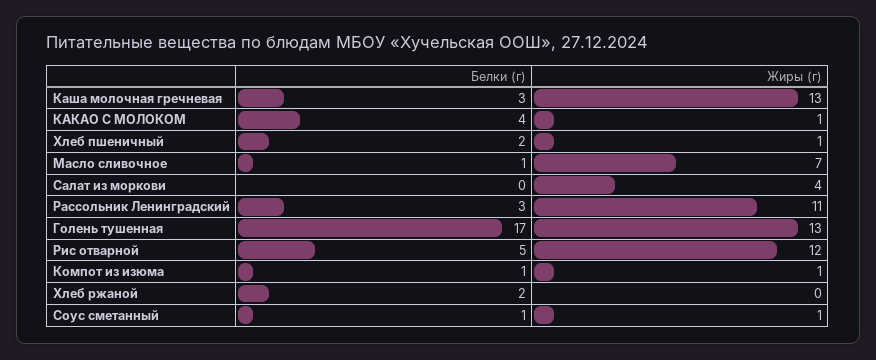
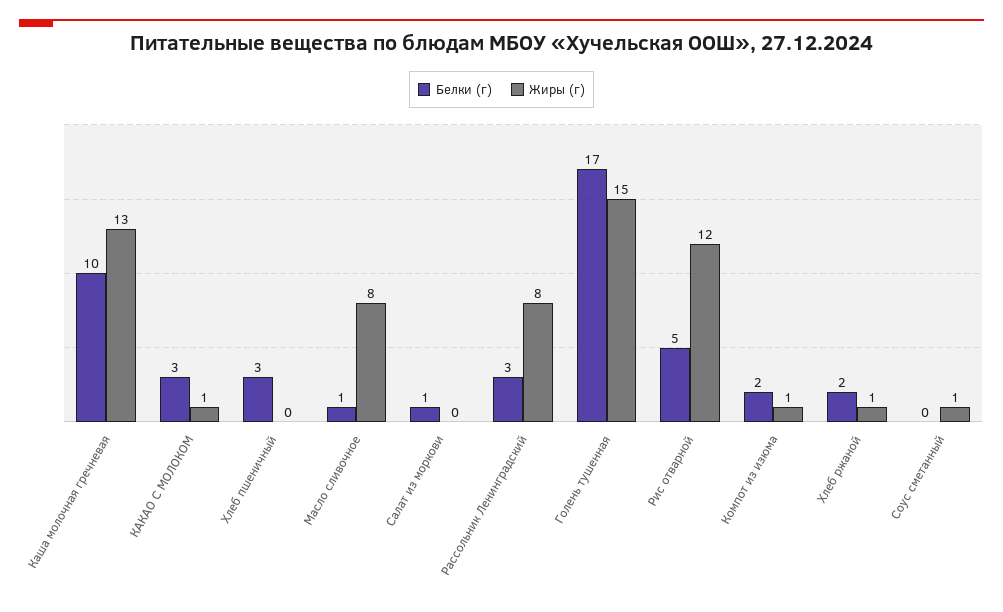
  {
    "Белки (г)": {
-     "Каша молочная гречневая": 3,
+     "Каша молочная гречневая": 10,
-     "КАКАО С МОЛОКОМ": 4,
+     "КАКАО С МОЛОКОМ": 3,
-     "Хлеб пшеничный": 2,
+     "Хлеб пшеничный": 3,
      "Масло сливочное": 1,
-     "Салат из моркови": 0,
+     "Салат из моркови": 1,
      "Рассольник Ленинградский": 3,
      "Голень тушенная": 17,
      "Рис отварной": 5,
-     "Компот из изюма": 1,
+     "Компот из изюма": 2,
      "Хлеб ржаной": 2,
-     "Соус сметанный": 1
+     "Соус сметанный": 0
    },
    "Жиры (г)": {
      "Каша молочная гречневая": 13,
      "КАКАО С МОЛОКОМ": 1,
-     "Хлеб пшеничный": 1,
+     "Хлеб пшеничный": 0,
-     "Масло сливочное": 7,
+     "Масло сливочное": 8,
-     "Салат из моркови": 4,
+     "Салат из моркови": 0,
-     "Рассольник Ленинградский": 11,
+     "Рассольник Ленинградский": 8,
-     "Голень тушенная": 13,
+     "Голень тушенная": 15,
      "Рис отварной": 12,
      "Компот из изюма": 1,
-     "Хлеб ржаной": 0,
+     "Хлеб ржаной": 1,
      "Соус сметанный": 1
    }
  }

